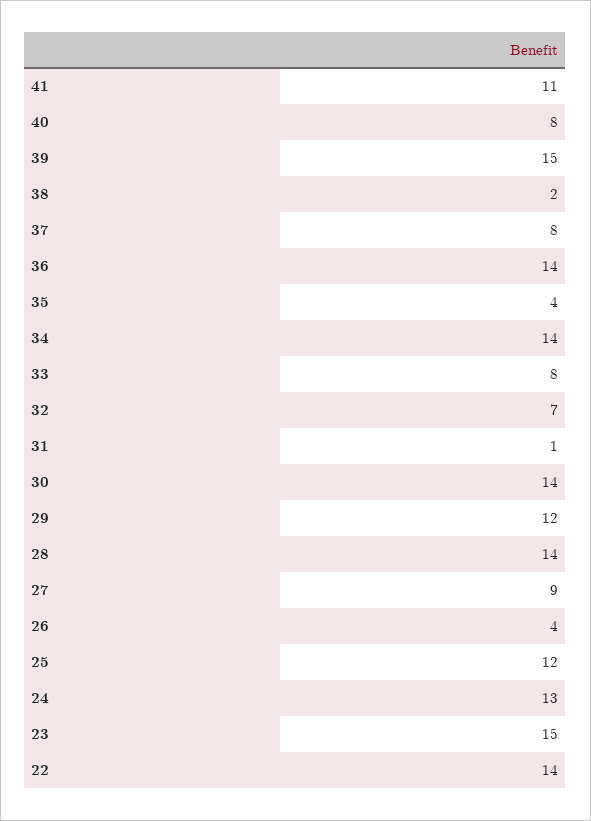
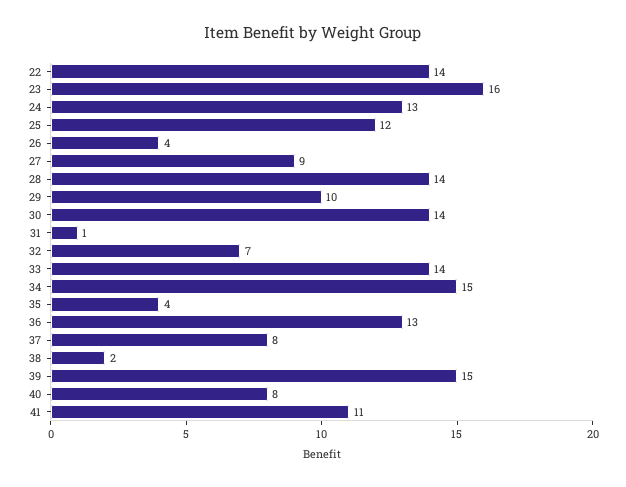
  {
    "41": 11,
    "40": 8,
    "39": 15,
    "38": 2,
    "37": 8,
-   "36": 14,
+   "36": 13,
    "35": 4,
-   "34": 14,
+   "34": 15,
-   "33": 8,
+   "33": 14,
    "32": 7,
    "31": 1,
    "30": 14,
-   "29": 12,
+   "29": 10,
    "28": 14,
    "27": 9,
    "26": 4,
    "25": 12,
    "24": 13,
-   "23": 15,
+   "23": 16,
    "22": 14
  }

